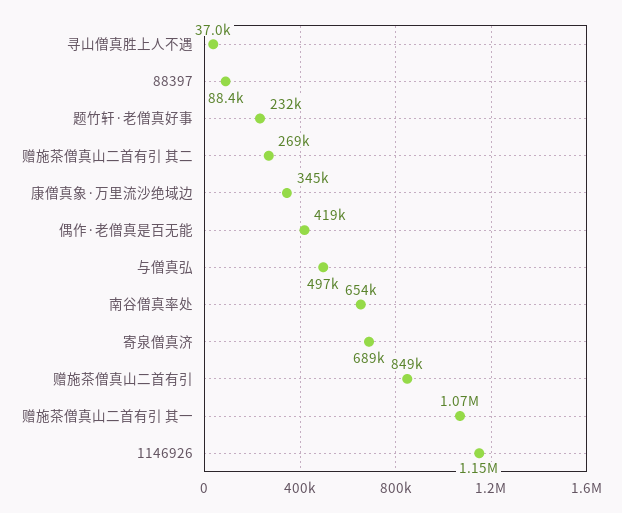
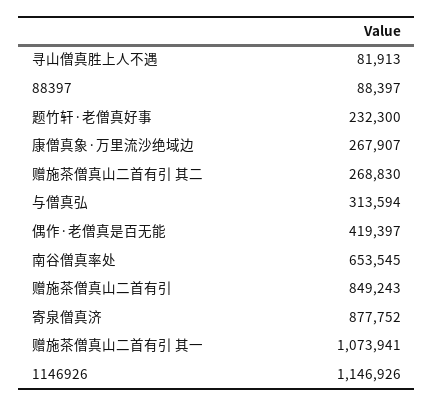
  {
-   "寻山僧真胜上人不遇": 37000,
+   "寻山僧真胜上人不遇": 81913,
    "88397": 88397,
    "题竹轩·老僧真好事": 232300,
    "赠施茶僧真山二首有引 其二": 268830,
-   "康僧真象·万里流沙绝域边": 345000,
+   "康僧真象·万里流沙绝域边": 267907,
    "偶作·老僧真是百无能": 419397,
-   "与僧真弘": 497000,
+   "与僧真弘": 313594,
    "南谷僧真率处": 653545,
-   "寄泉僧真济": 689000,
+   "寄泉僧真济": 877752,
    "赠施茶僧真山二首有引": 849243,
    "赠施茶僧真山二首有引 其一": 1073941,
    "1146926": 1146926
  }

